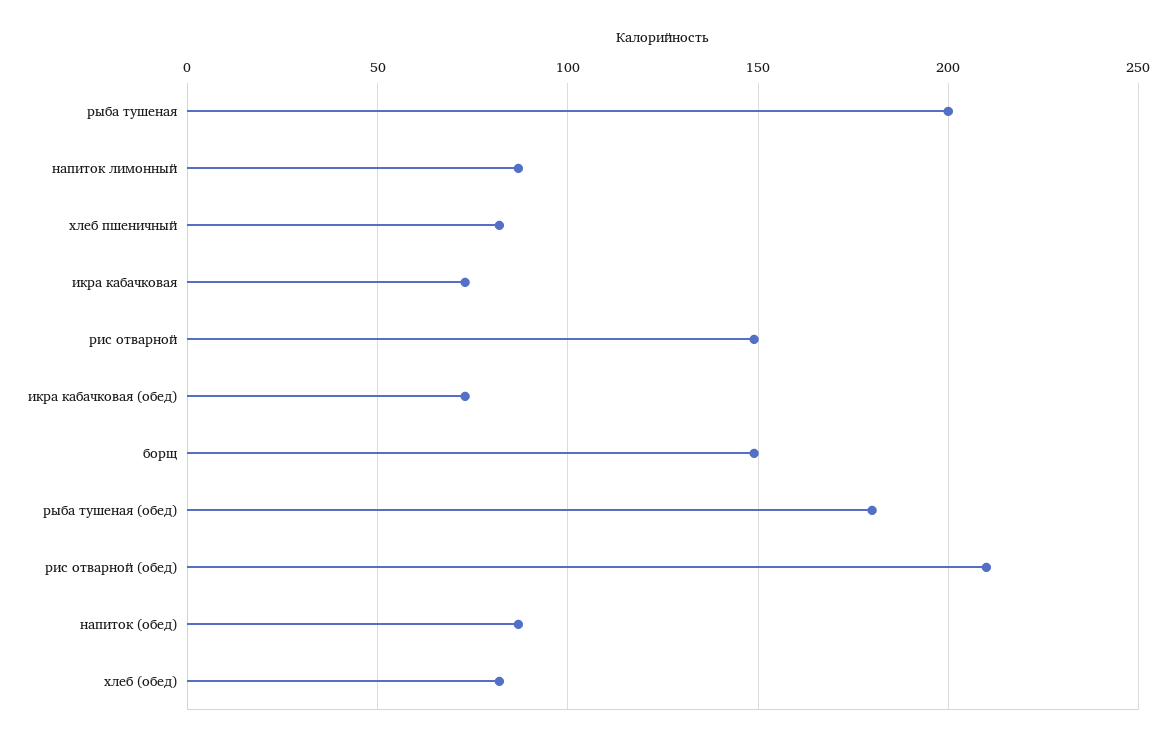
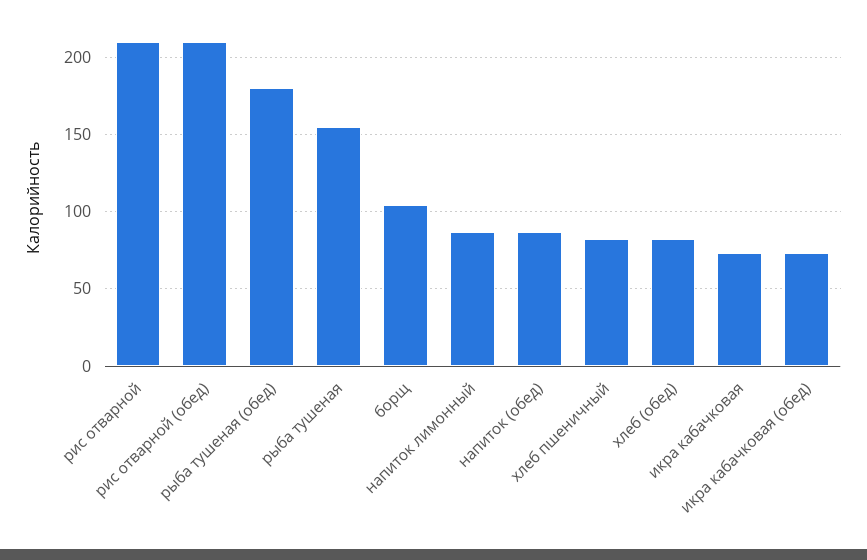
  {
-   "рыба тушеная": 200,
+   "рыба тушеная": 155,
    "напиток лимонный": 85,
    "хлеб пшеничный": 80,
    "икра кабачковая": 75,
-   "рис отварной": 150,
+   "рис отварной": 210,
    "икра кабачковая (обед)": 75,
-   "борщ": 150,
+   "борщ": 105,
    "рыба тушеная (обед)": 180,
    "рис отварной (обед)": 210,
    "напиток (обед)": 85,
    "хлеб (обед)": 80
  }

